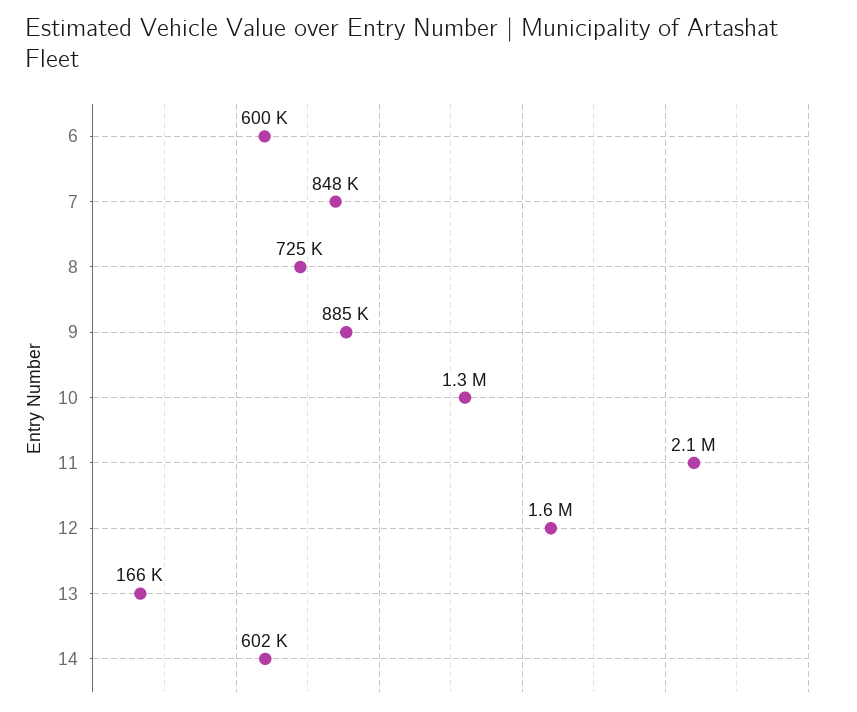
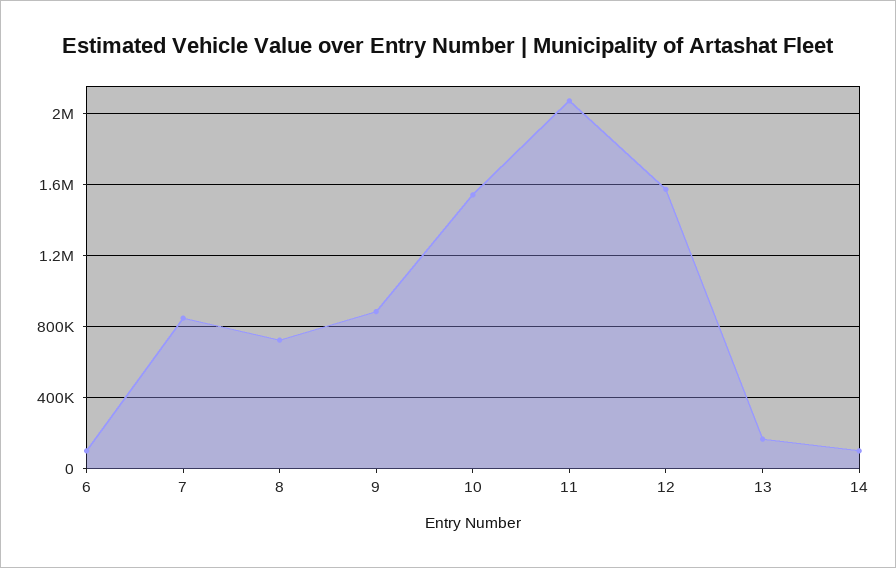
  {
-   "6": 600000,
+   "6": 100000,
    "7": 848000,
    "8": 725000,
    "9": 885000,
-   "10": 1300000,
+   "10": 1550000,
    "11": 2100000,
    "12": 1600000,
    "13": 166000,
-   "14": 602000
+   "14": 100000
  }

